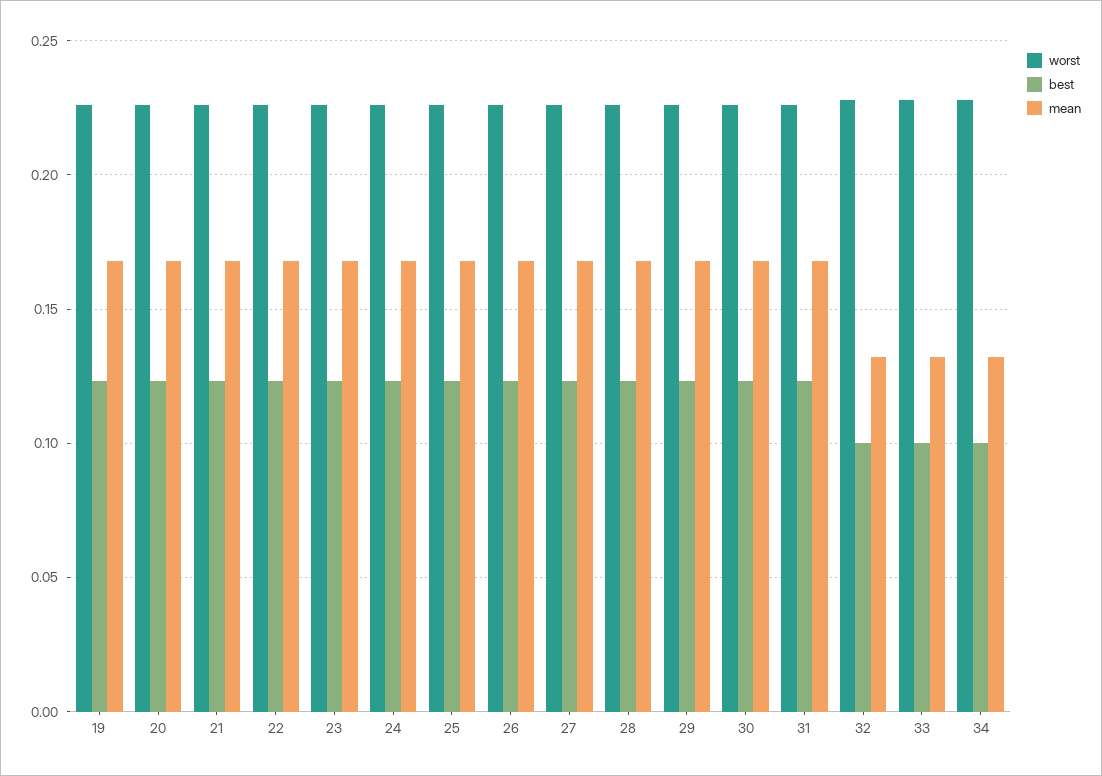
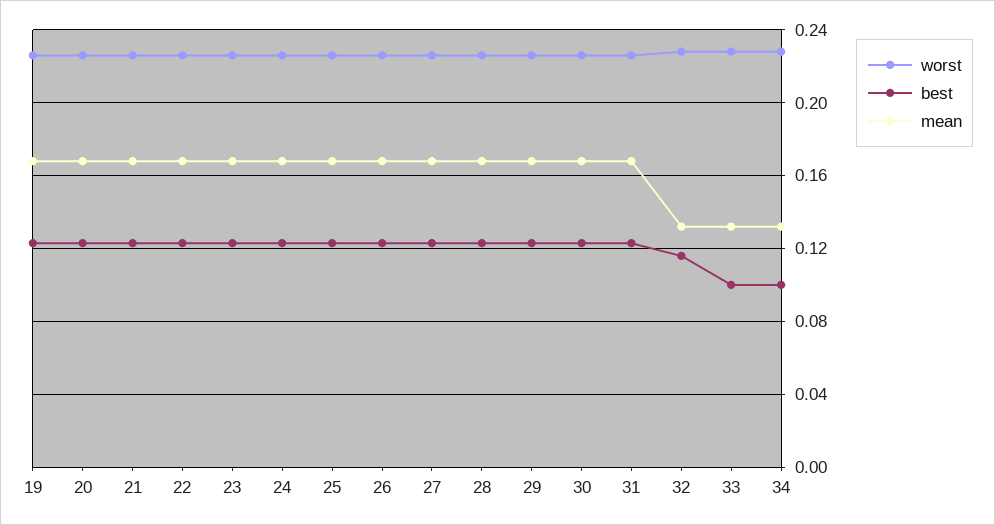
  {
    "worst": {
      "19": 0.225,
      "20": 0.225,
      "21": 0.225,
      "22": 0.225,
      "23": 0.225,
      "24": 0.225,
      "25": 0.225,
      "26": 0.225,
      "27": 0.225,
      "28": 0.225,
      "29": 0.225,
      "30": 0.225,
      "31": 0.225,
      "32": 0.23,
      "33": 0.23,
      "34": 0.23
    },
    "best": {
      "19": 0.125,
      "20": 0.125,
      "21": 0.125,
      "22": 0.125,
      "23": 0.125,
      "24": 0.125,
      "25": 0.125,
      "26": 0.125,
      "27": 0.125,
      "28": 0.125,
      "29": 0.125,
      "30": 0.125,
      "31": 0.125,
-     "32": 0.1,
+     "32": 0.115,
      "33": 0.1,
      "34": 0.1
    },
    "mean": {
      "19": 0.17,
      "20": 0.17,
      "21": 0.17,
      "22": 0.17,
      "23": 0.17,
      "24": 0.17,
      "25": 0.17,
      "26": 0.17,
      "27": 0.17,
      "28": 0.17,
      "29": 0.17,
      "30": 0.17,
      "31": 0.17,
      "32": 0.13,
      "33": 0.13,
      "34": 0.13
    }
  }

